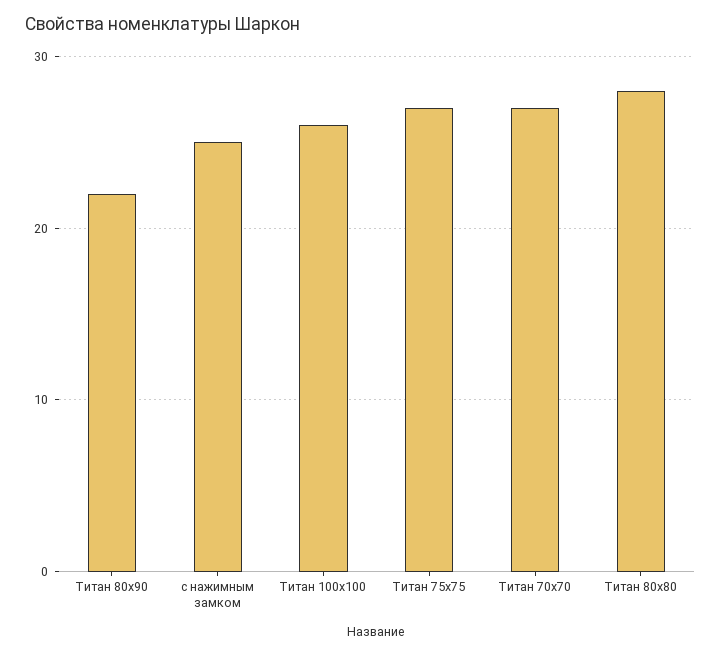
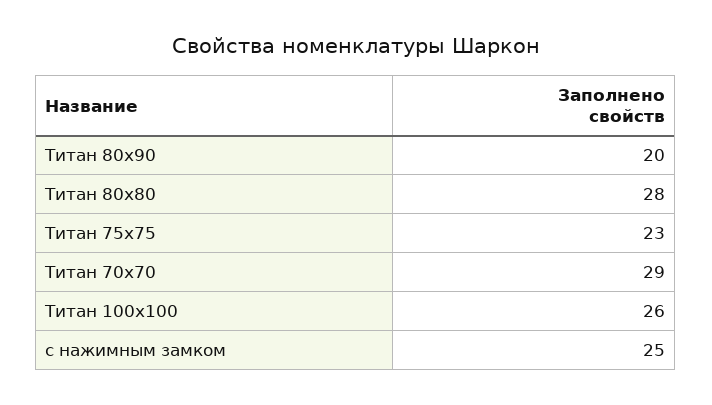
  {
-   "Титан 80x90": 22,
+   "Титан 80x90": 20,
    "с нажимным замком": 25,
    "Титан 100x100": 26,
-   "Титан 75x75": 27,
+   "Титан 75x75": 23,
-   "Титан 70x70": 27,
+   "Титан 70x70": 29,
    "Титан 80x80": 28
  }

